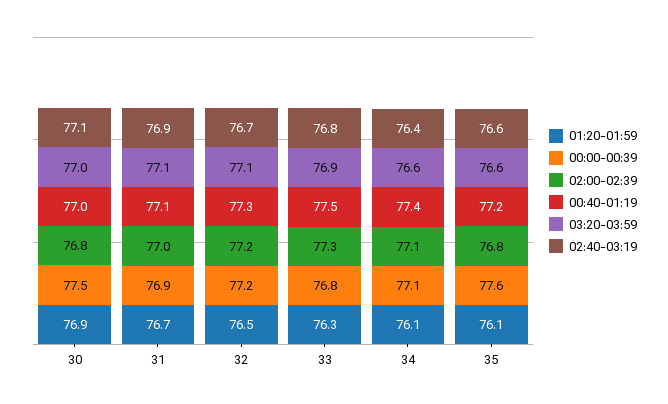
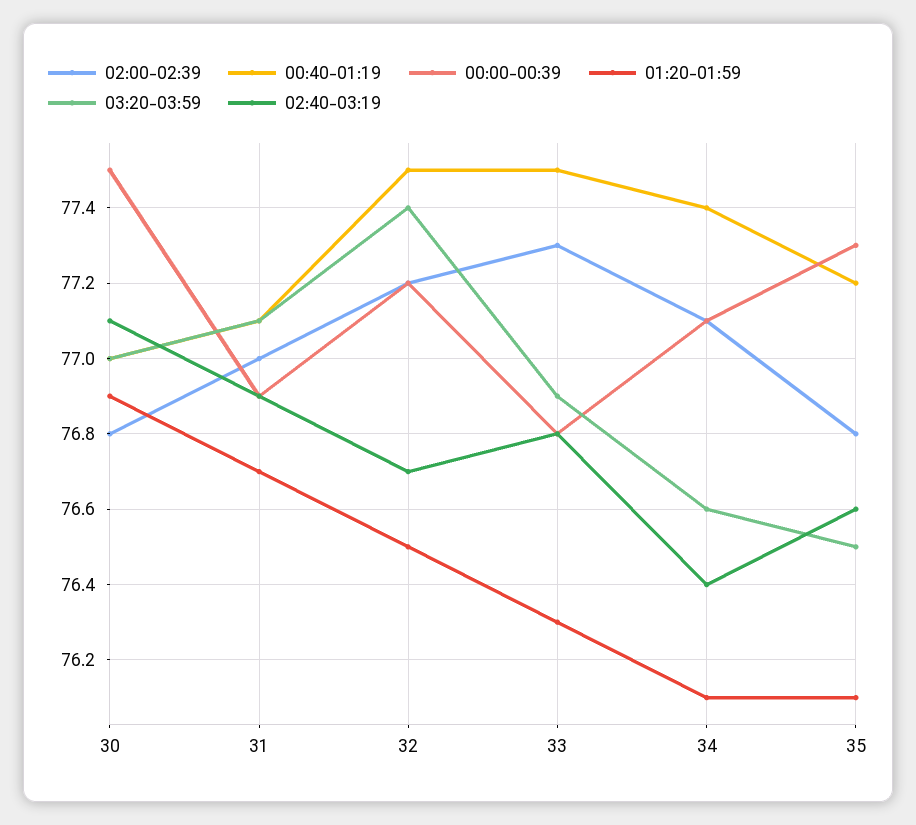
  {
    "01:20-01:59": {
      "30": 76.9,
      "31": 76.7,
      "32": 76.5,
      "33": 76.3,
      "34": 76.1,
      "35": 76.1
    },
    "00:00-00:39": {
      "30": 77.5,
      "31": 76.9,
      "32": 77.2,
      "33": 76.8,
      "34": 77.1,
-     "35": 77.6
+     "35": 77.3
    },
    "02:00-02:39": {
      "30": 76.8,
      "31": 77,
      "32": 77.2,
      "33": 77.3,
      "34": 77.1,
      "35": 76.8
    },
    "00:40-01:19": {
      "30": 77,
      "31": 77.1,
-     "32": 77.3,
+     "32": 77.5,
      "33": 77.5,
      "34": 77.4,
      "35": 77.2
    },
    "03:20-03:59": {
      "30": 77,
      "31": 77.1,
-     "32": 77.1,
+     "32": 77.4,
      "33": 76.9,
      "34": 76.6,
-     "35": 76.6
+     "35": 76.5
    },
    "02:40-03:19": {
      "30": 77.1,
      "31": 76.9,
      "32": 76.7,
      "33": 76.8,
      "34": 76.4,
      "35": 76.6
    }
  }

